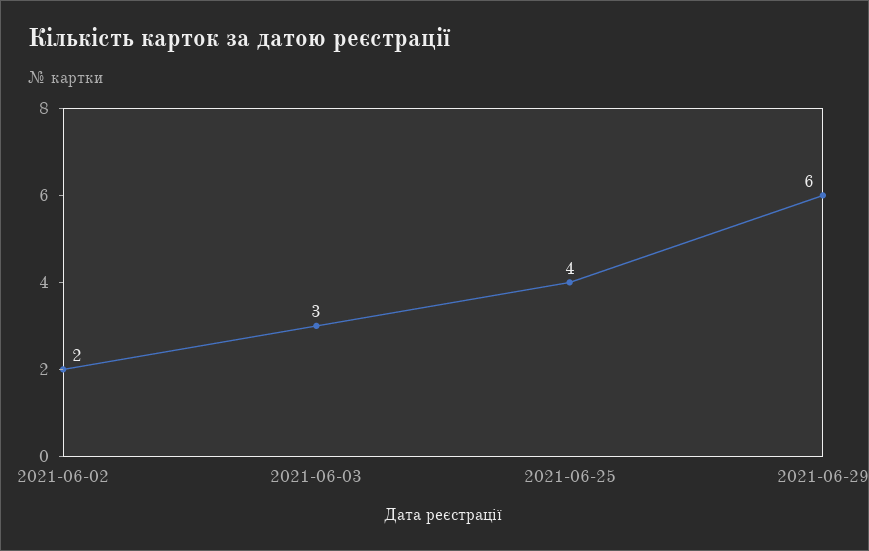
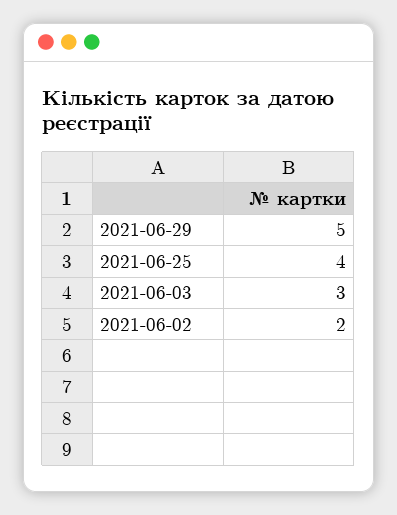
  {
    "2021-06-02": 2,
    "2021-06-03": 3,
    "2021-06-25": 4,
-   "2021-06-29": 6
+   "2021-06-29": 5
  }

